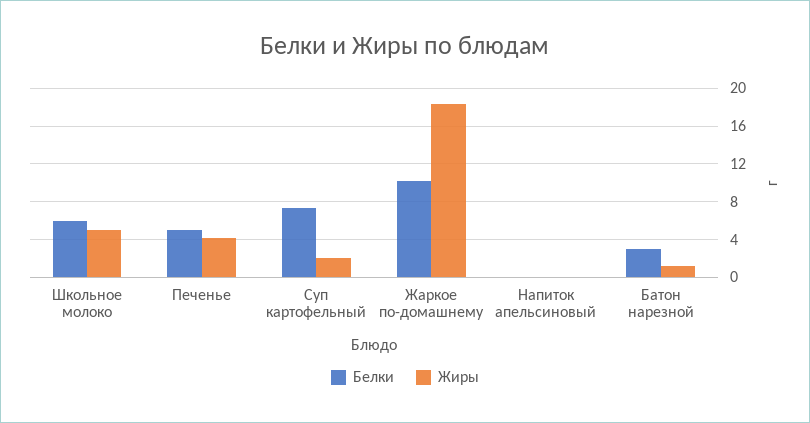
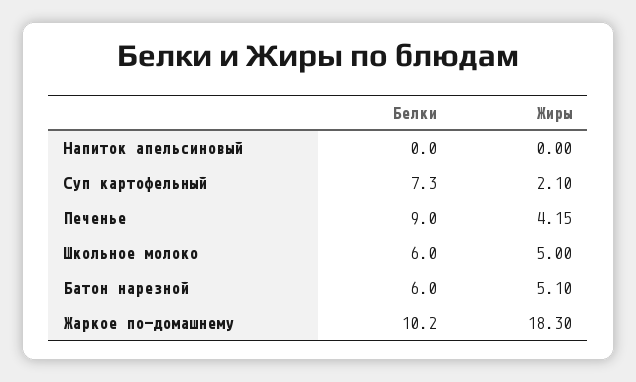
  {
    "Белки": {
      "Школьное молоко": 6,
-     "Печенье": 5,
+     "Печенье": 9,
      "Суп картофельный": 7.3,
      "Жаркое по-домашнему": 10.2,
      "Напиток апельсиновый": 0,
-     "Батон нарезной": 3
+     "Батон нарезной": 6
    },
    "Жиры": {
      "Школьное молоко": 5,
      "Печенье": 4.15,
      "Суп картофельный": 2.1,
      "Жаркое по-домашнему": 18.3,
      "Напиток апельсиновый": 0,
-     "Батон нарезной": 1
+     "Батон нарезной": 5.1
    }
  }

